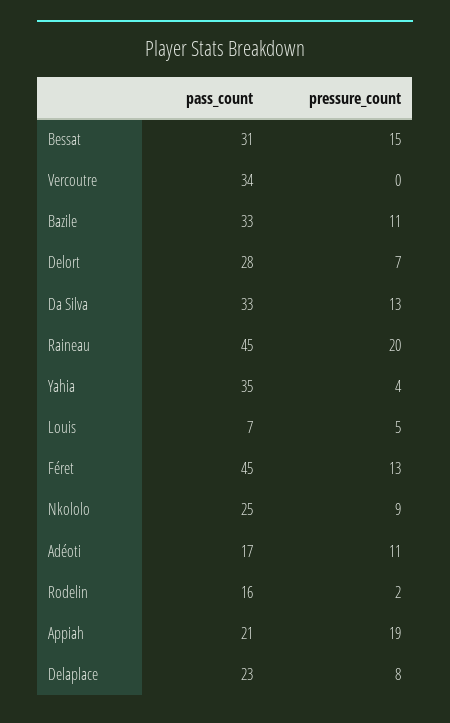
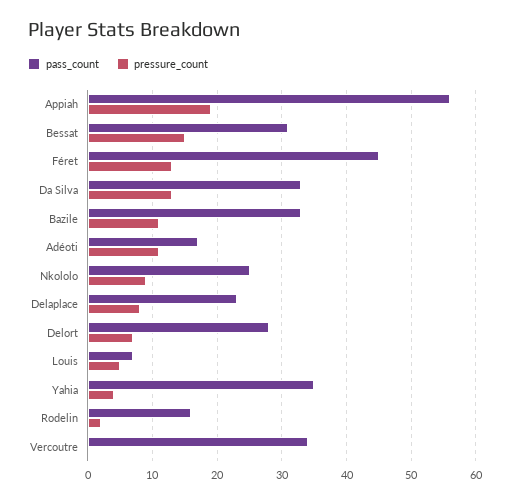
  {
    "pass_count": {
      "Bessat": 31,
      "Vercoutre": 34,
      "Bazile": 33,
      "Delort": 28,
      "Da Silva": 33,
-     "Raineau": 45,
      "Yahia": 35,
      "Louis": 7,
      "Féret": 45,
      "Nkololo": 25,
      "Adéoti": 17,
      "Rodelin": 16,
-     "Appiah": 21,
+     "Appiah": 56,
      "Delaplace": 23
    },
    "pressure_count": {
      "Bessat": 15,
      "Vercoutre": 0,
      "Bazile": 11,
      "Delort": 7,
      "Da Silva": 13,
-     "Raineau": 20,
      "Yahia": 4,
      "Louis": 5,
      "Féret": 13,
      "Nkololo": 9,
      "Adéoti": 11,
      "Rodelin": 2,
      "Appiah": 19,
      "Delaplace": 8
    }
  }

